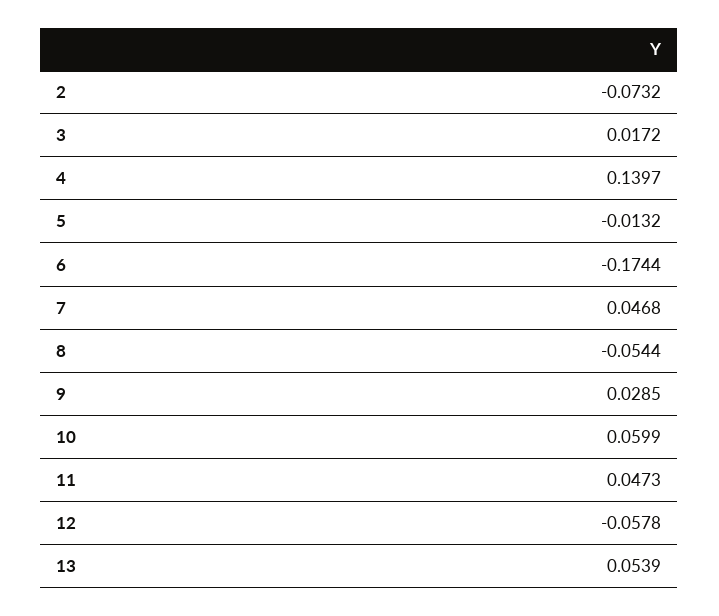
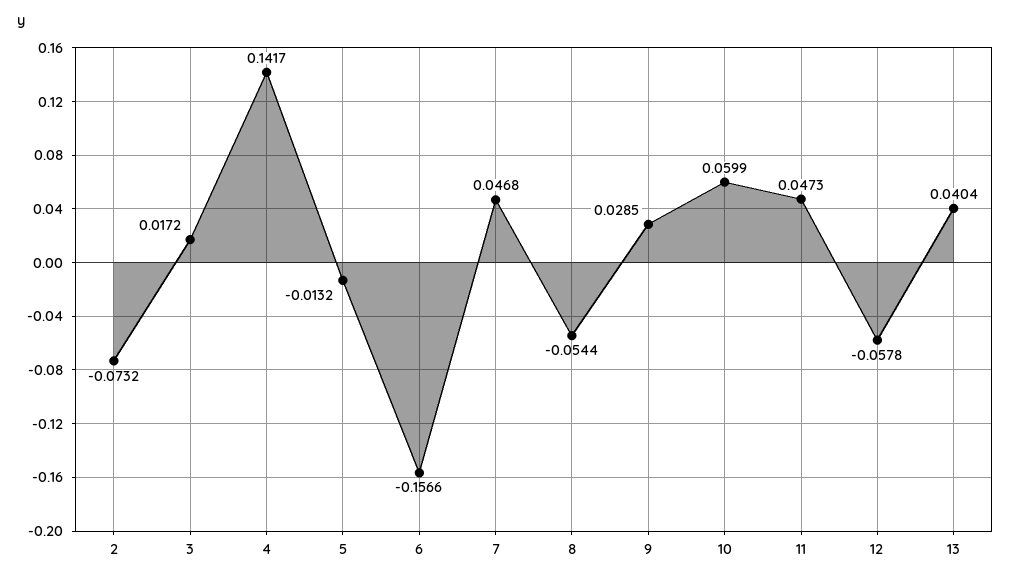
  {
    "2": -0.0732,
    "3": 0.0172,
-   "4": 0.1397,
+   "4": 0.1417,
    "5": -0.0132,
-   "6": -0.1744,
+   "6": -0.1566,
    "7": 0.0468,
    "8": -0.0544,
    "9": 0.0285,
    "10": 0.0599,
    "11": 0.0473,
    "12": -0.0578,
-   "13": 0.0539
+   "13": 0.0404
  }

